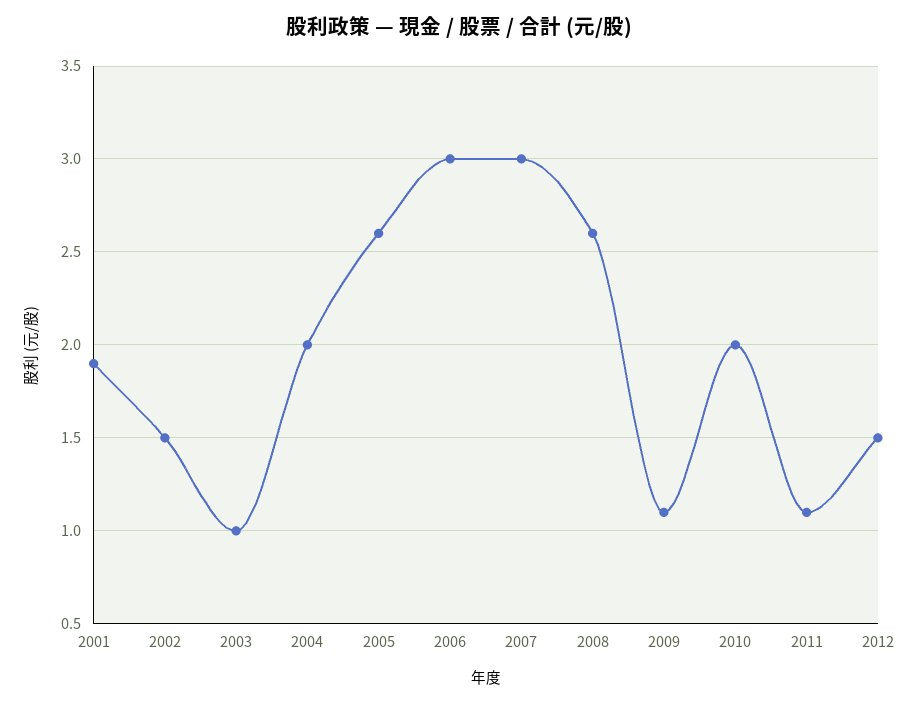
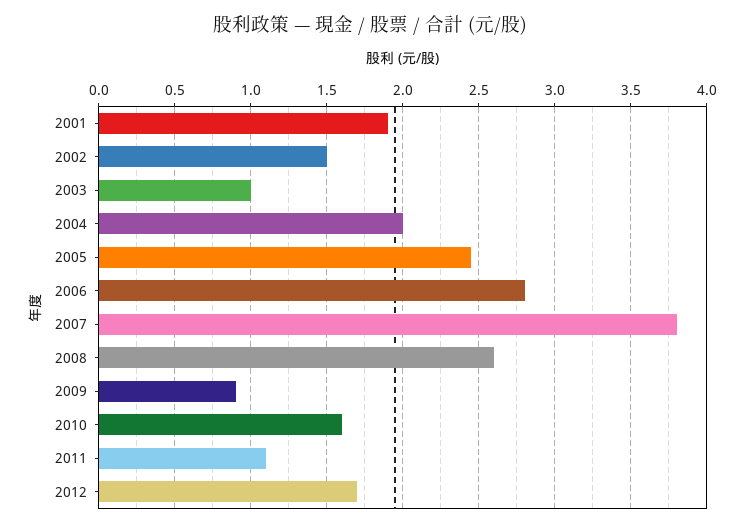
  {
    "2001": 1.9,
    "2002": 1.5,
    "2003": 1,
    "2004": 2,
-   "2005": 2.6,
+   "2005": 2.45,
-   "2006": 3,
+   "2006": 2.8,
-   "2007": 3,
+   "2007": 3.8,
    "2008": 2.6,
-   "2009": 1.1,
+   "2009": 0.9,
-   "2010": 2,
+   "2010": 1.6,
    "2011": 1.1,
-   "2012": 1.5
+   "2012": 1.7
  }

